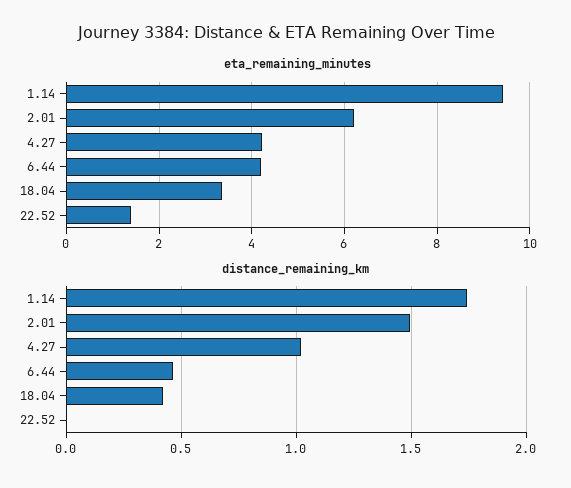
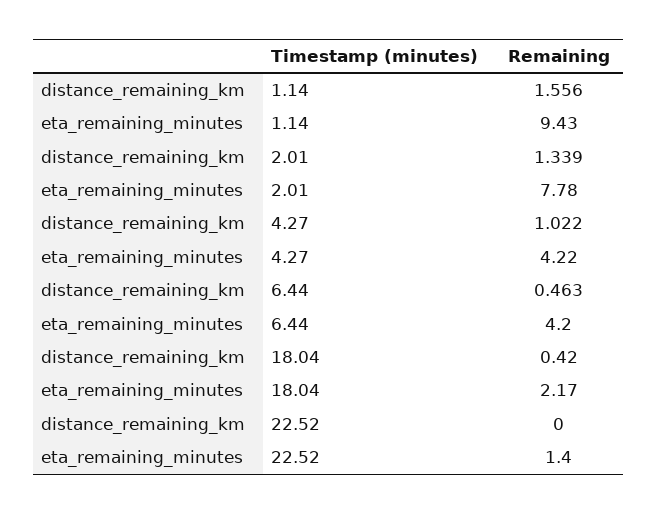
  {
    "eta_remaining_minutes": {
      "1.14": 9.43,
-     "2.01": 6.2,
+     "2.01": 7.78,
      "4.27": 4.22,
      "6.44": 4.2,
-     "18.04": 3.4,
+     "18.04": 2.17,
      "22.52": 1.4
    },
    "distance_remaining_km": {
-     "1.14": 1.75,
+     "1.14": 1.556,
-     "2.01": 1.5,
+     "2.01": 1.339,
      "4.27": 1.022,
      "6.44": 0.463,
      "18.04": 0.42,
      "22.52": 0
    }
  }

